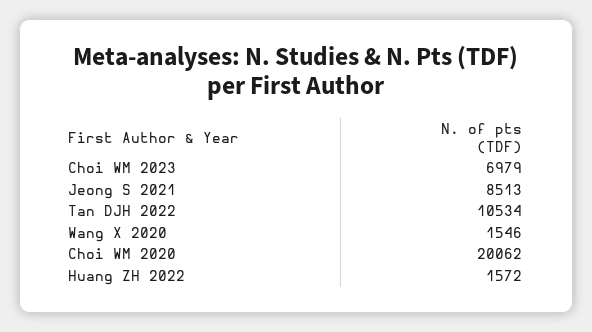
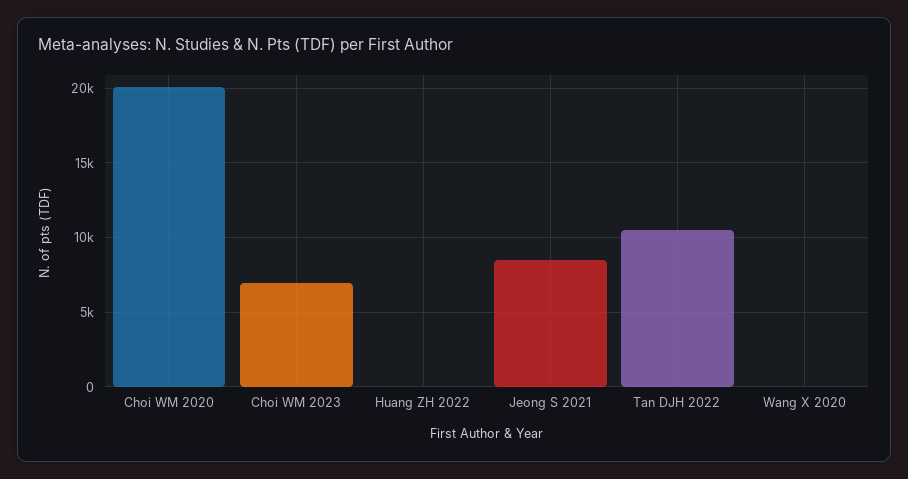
  {
    "Choi WM 2023": 6979,
    "Jeong S 2021": 8513,
    "Tan DJH 2022": 10534,
-   "Wang X 2020": 1546,
+   "Wang X 2020": 0,
    "Choi WM 2020": 20062,
-   "Huang ZH 2022": 1572
+   "Huang ZH 2022": 0
  }

